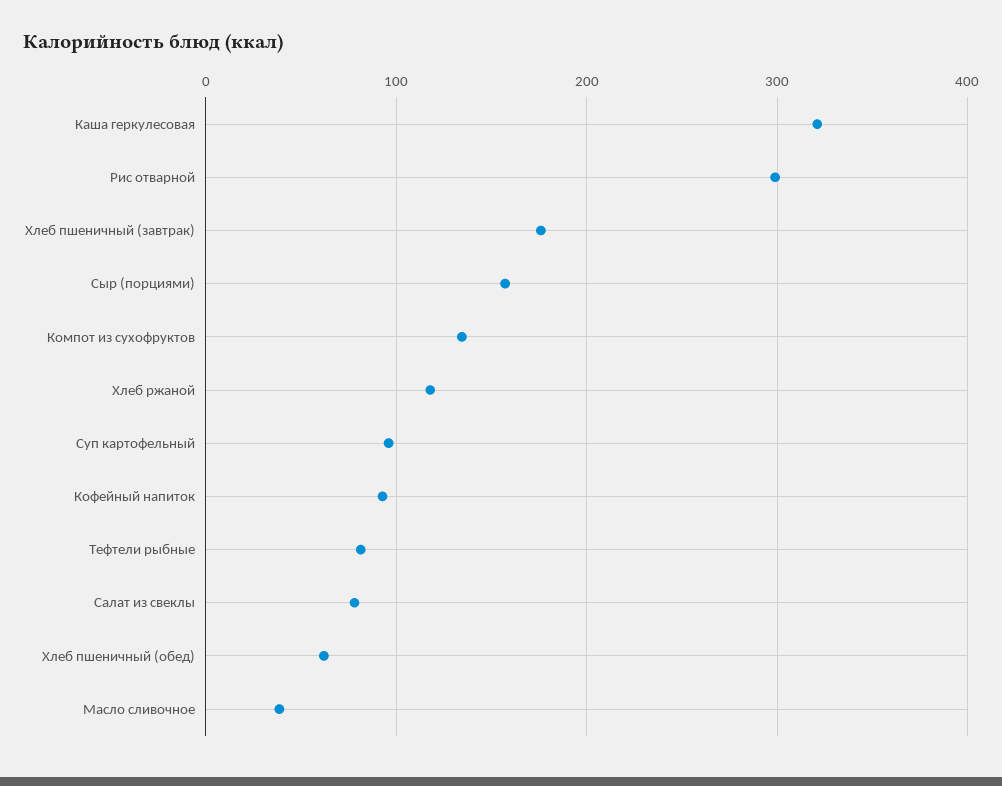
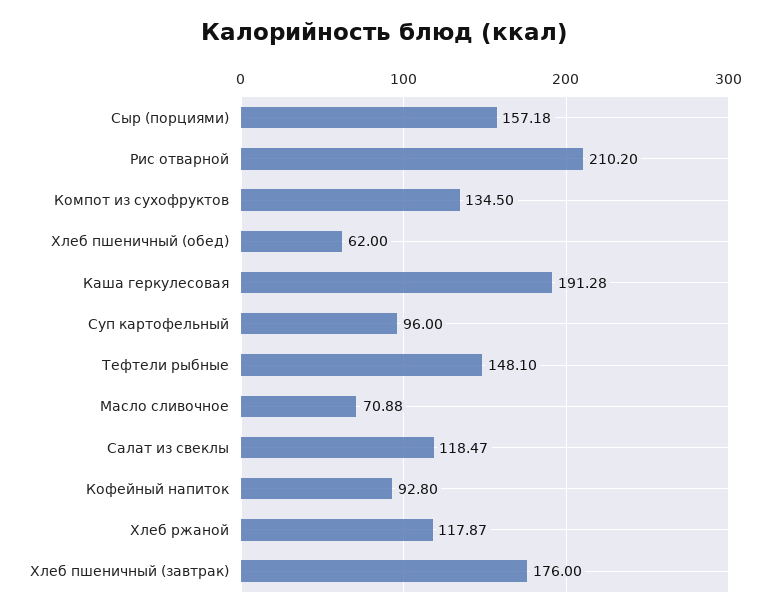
  {
-   "Каша геркулесовая": 320,
+   "Каша геркулесовая": 191.28,
-   "Рис отварной": 300,
+   "Рис отварной": 210.2,
    "Хлеб пшеничный (завтрак)": 176,
    "Сыр (порциями)": 157.18,
    "Компот из сухофруктов": 134.5,
    "Хлеб ржаной": 117.87,
    "Суп картофельный": 96,
    "Кофейный напиток": 92.8,
-   "Тефтели рыбные": 80,
+   "Тефтели рыбные": 148.1,
-   "Салат из свеклы": 80,
+   "Салат из свеклы": 118.47,
    "Хлеб пшеничный (обед)": 62,
-   "Масло сливочное": 40
+   "Масло сливочное": 70.88
  }

